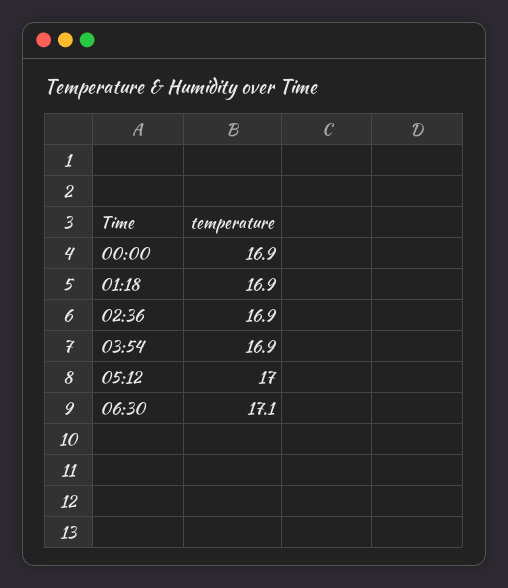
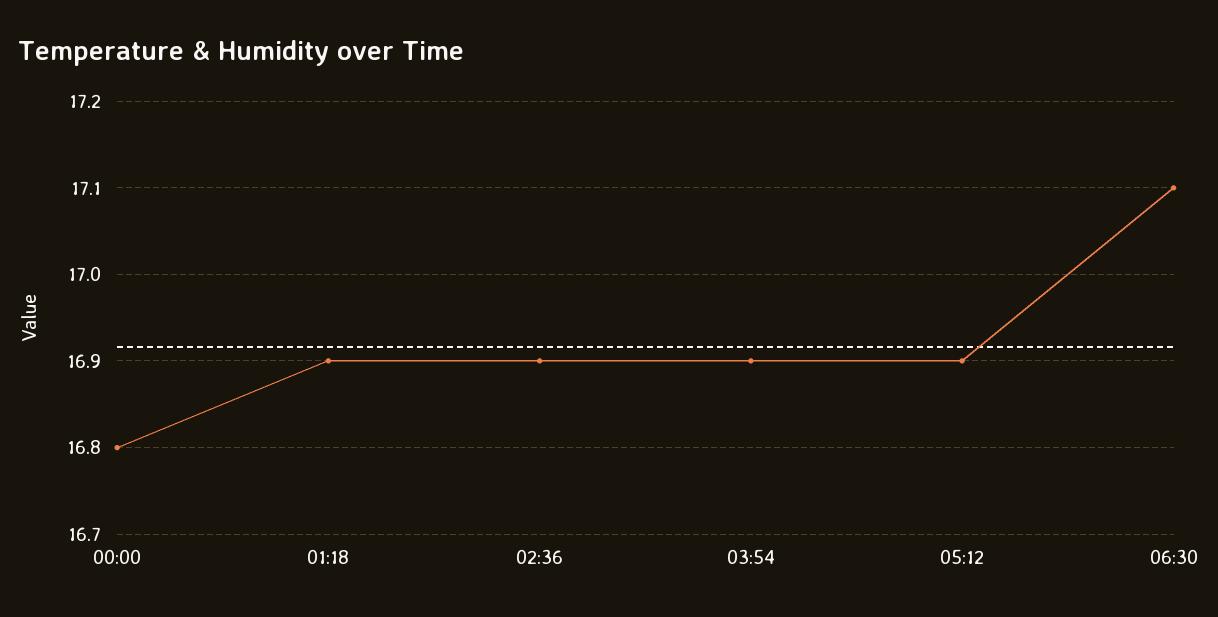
  {
-   "00:00": 16.9,
+   "00:00": 16.8,
    "01:18": 16.9,
    "02:36": 16.9,
    "03:54": 16.9,
-   "05:12": 17,
+   "05:12": 16.9,
    "06:30": 17.1
  }

